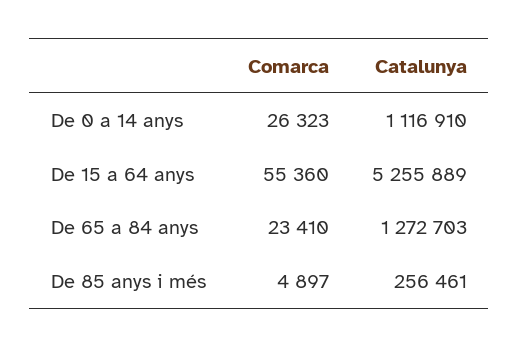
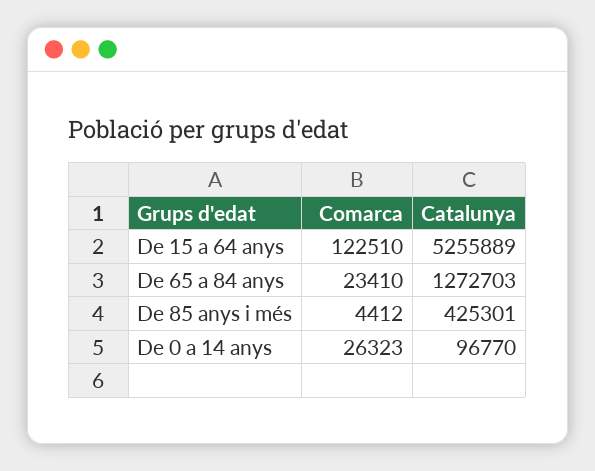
  {
    "Comarca": {
      "De 0 a 14 anys": 26323,
-     "De 15 a 64 anys": 55360,
+     "De 15 a 64 anys": 122510,
      "De 65 a 84 anys": 23410,
-     "De 85 anys i més": 4897
+     "De 85 anys i més": 4412
    },
    "Catalunya": {
-     "De 0 a 14 anys": 1116910,
+     "De 0 a 14 anys": 96770,
      "De 15 a 64 anys": 5255889,
      "De 65 a 84 anys": 1272703,
-     "De 85 anys i més": 256461
+     "De 85 anys i més": 425301
    }
  }

